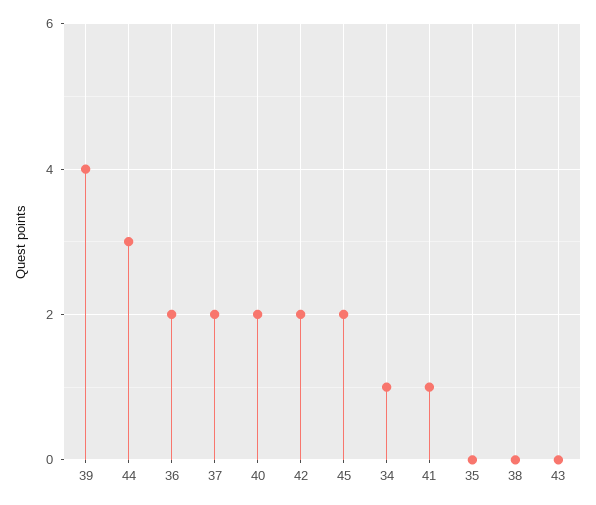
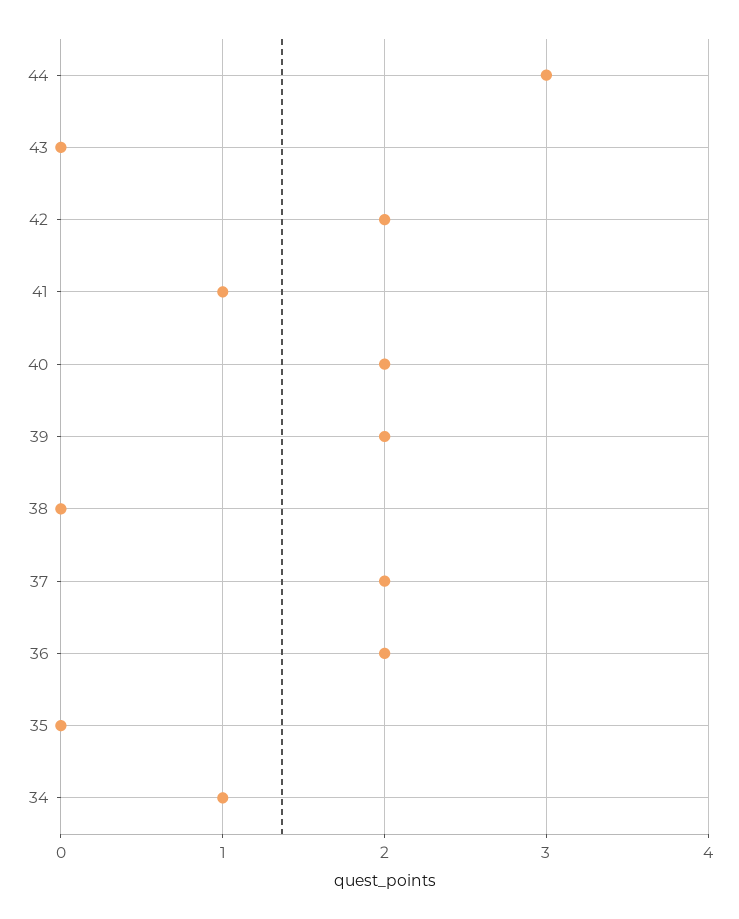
  {
-   "39": 4,
+   "39": 2,
    "44": 3,
    "36": 2,
    "37": 2,
    "40": 2,
    "42": 2,
-   "45": 2,
    "34": 1,
    "41": 1,
    "35": 0,
    "38": 0,
    "43": 0
  }

